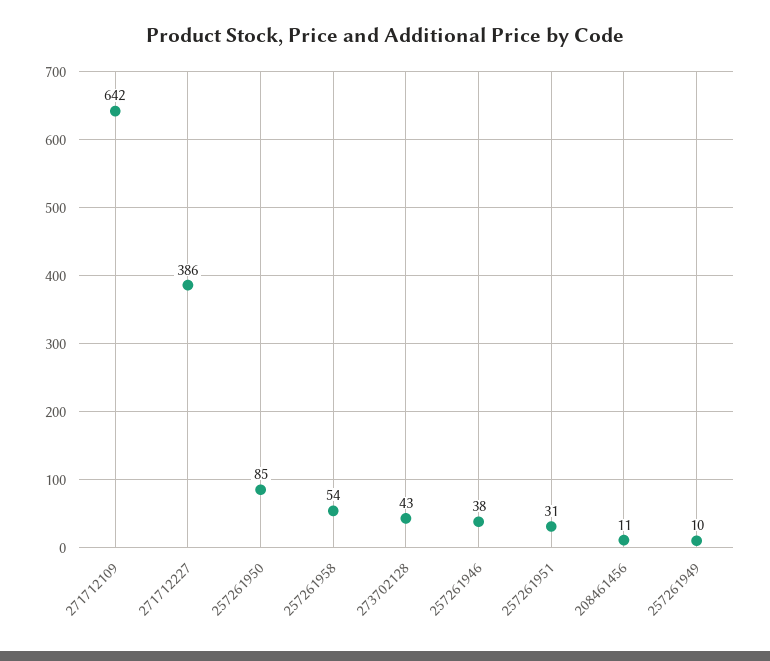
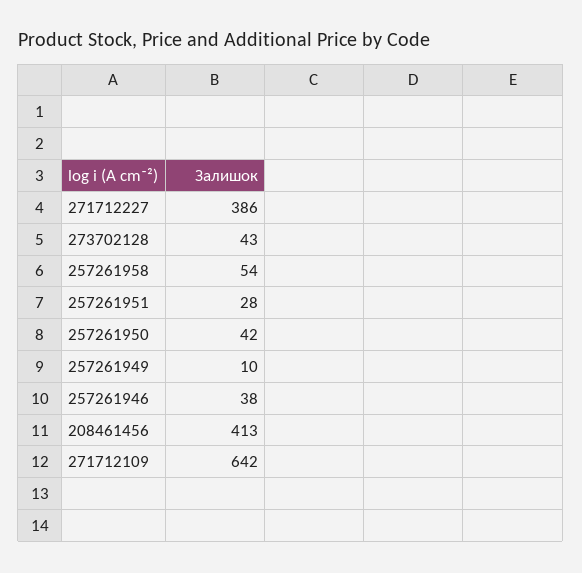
  {
    "271712109": 642,
    "271712227": 386,
-   "257261950": 85,
+   "257261950": 42,
    "257261958": 54,
    "273702128": 43,
    "257261946": 38,
-   "257261951": 31,
+   "257261951": 28,
-   "208461456": 11,
+   "208461456": 413,
    "257261949": 10
  }

